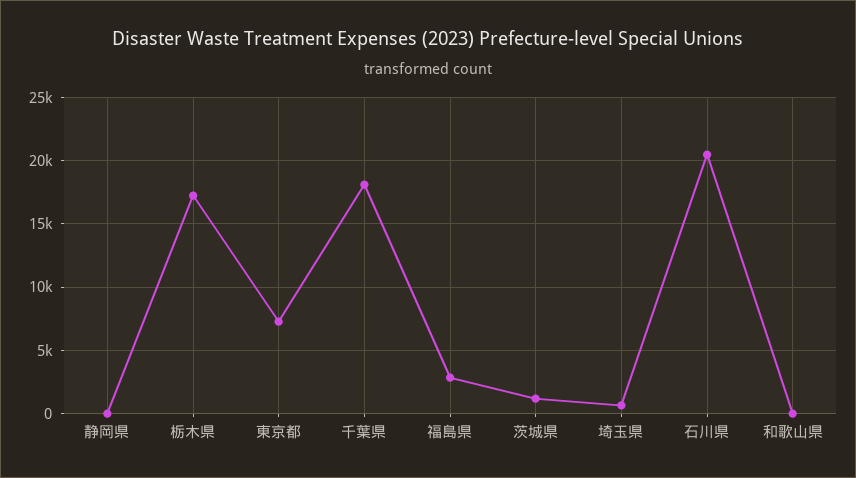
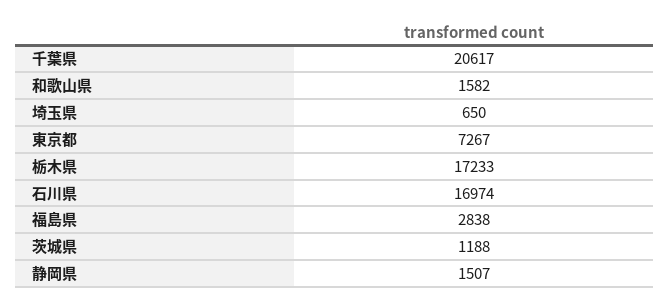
  {
-   "静岡県": 0,
+   "静岡県": 1507,
    "栃木県": 17233,
    "東京都": 7267,
-   "千葉県": 18000,
+   "千葉県": 20617,
    "福島県": 2838,
    "茨城県": 1188,
    "埼玉県": 650,
-   "石川県": 20500,
+   "石川県": 16974,
-   "和歌山県": 0
+   "和歌山県": 1582
  }

